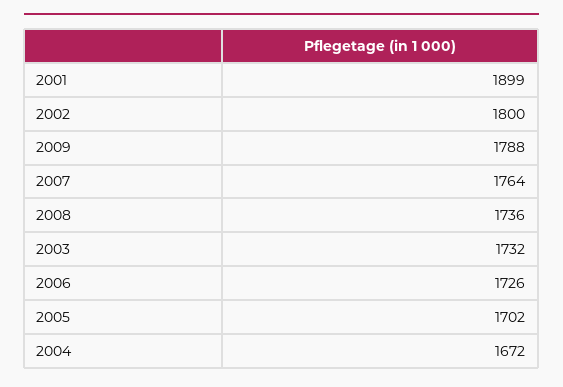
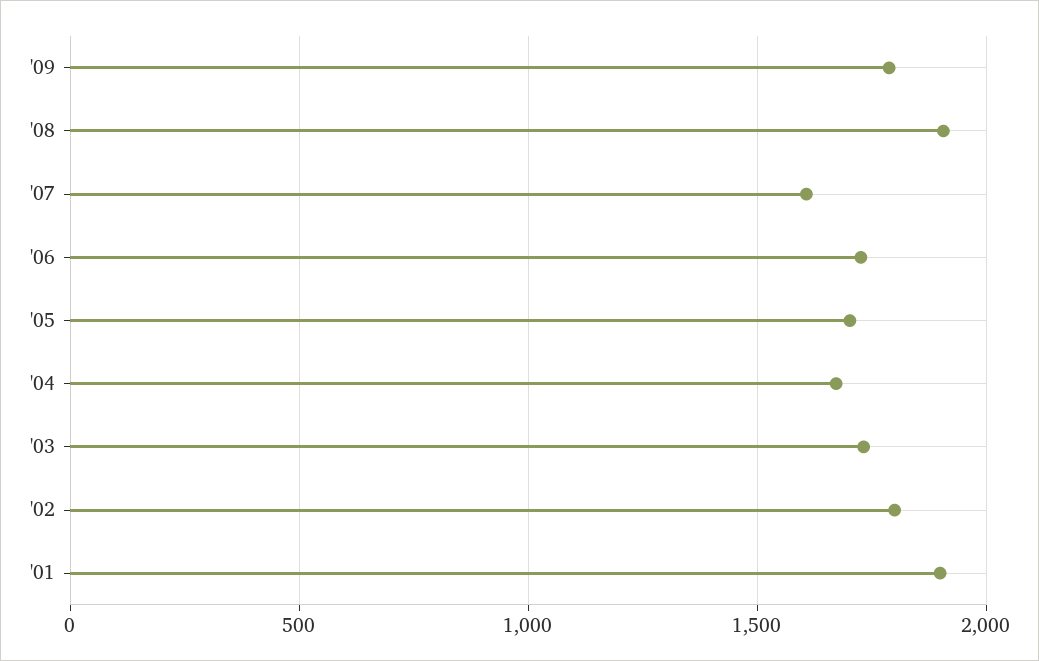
  {
    "2001": 1899,
    "2002": 1800,
    "2009": 1788,
-   "2007": 1764,
+   "2007": 1600,
-   "2008": 1736,
+   "2008": 1900,
    "2003": 1732,
    "2006": 1726,
    "2005": 1702,
    "2004": 1672
  }

